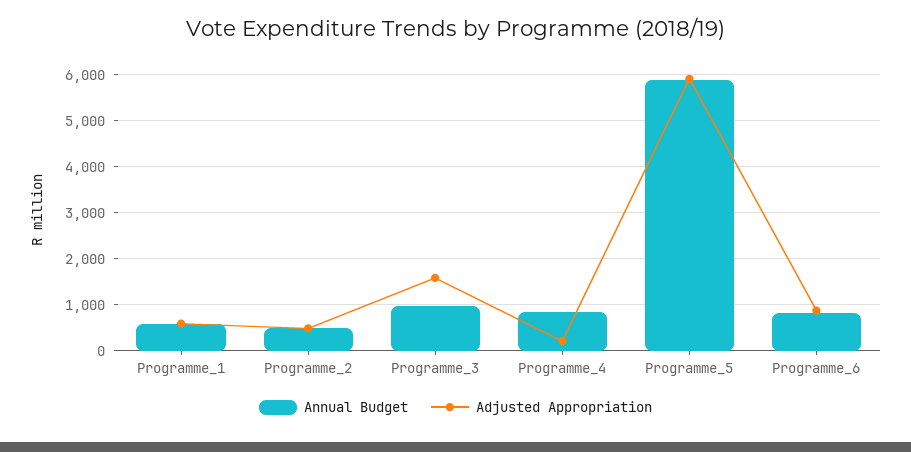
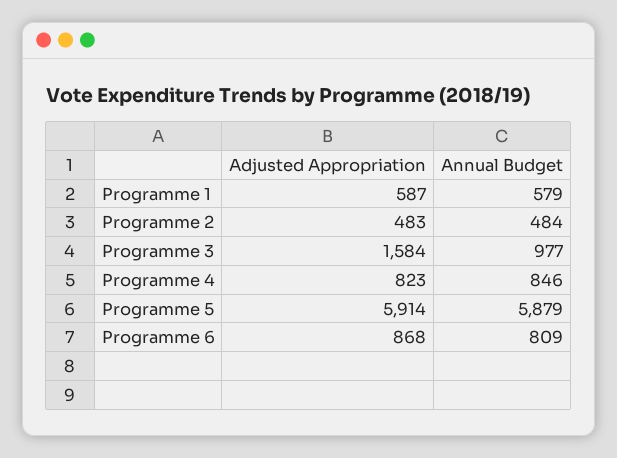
  {
    "Annual Budget": {
      "Programme_1": 579,
      "Programme_2": 484,
      "Programme_3": 977,
      "Programme_4": 846,
      "Programme_5": 5879,
      "Programme_6": 809
    },
    "Adjusted Appropriation": {
      "Programme_1": 587,
      "Programme_2": 483,
      "Programme_3": 1584,
-     "Programme_4": 200,
+     "Programme_4": 823,
      "Programme_5": 5914,
      "Programme_6": 868
    }
  }

